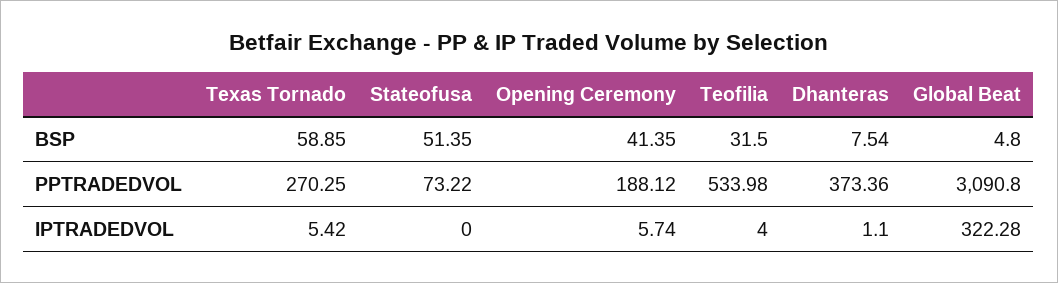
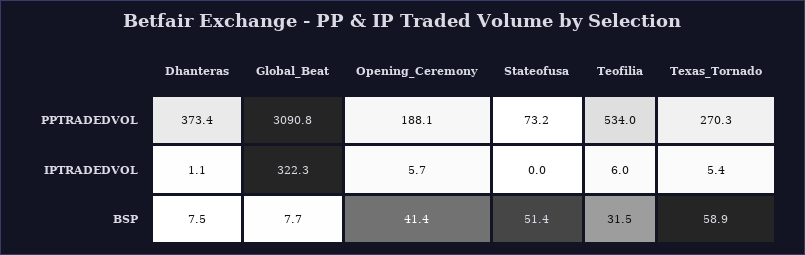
  {
    "Texas Tornado": {
      "BSP": 58.85,
      "PPTRADEDVOL": 270.25,
      "IPTRADEDVOL": 5.42
    },
    "Stateofusa": {
      "BSP": 51.35,
      "PPTRADEDVOL": 73.22,
      "IPTRADEDVOL": 0
    },
    "Opening Ceremony": {
      "BSP": 41.35,
      "PPTRADEDVOL": 188.12,
      "IPTRADEDVOL": 5.74
    },
    "Teofilia": {
      "BSP": 31.5,
      "PPTRADEDVOL": 533.98,
-     "IPTRADEDVOL": 4
+     "IPTRADEDVOL": 6
    },
    "Dhanteras": {
      "BSP": 7.54,
      "PPTRADEDVOL": 373.36,
      "IPTRADEDVOL": 1.1
    },
    "Global Beat": {
-     "BSP": 4.8,
+     "BSP": 7.7,
      "PPTRADEDVOL": 3090.8,
      "IPTRADEDVOL": 322.28
    }
  }

